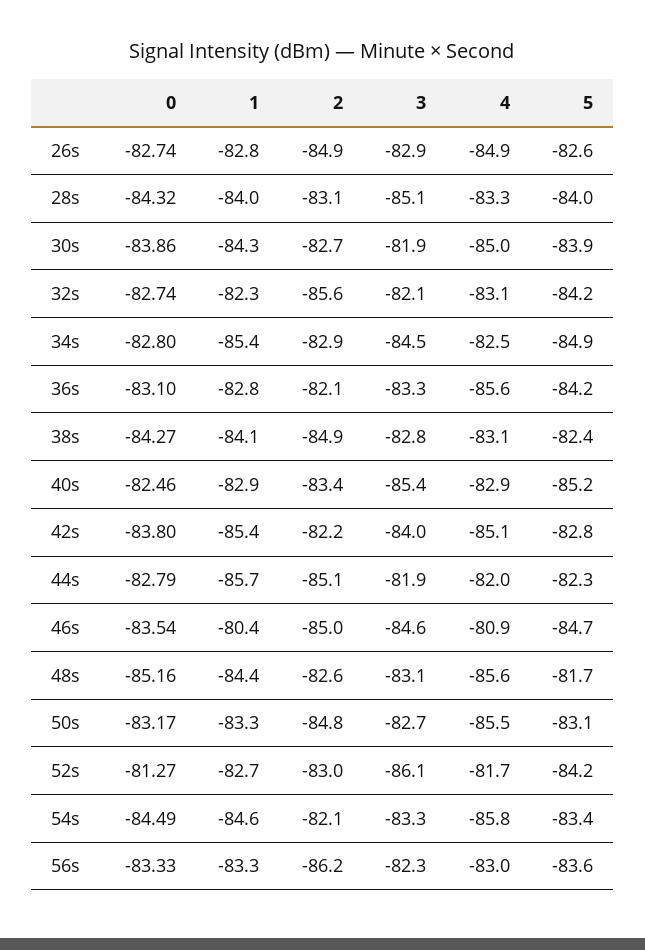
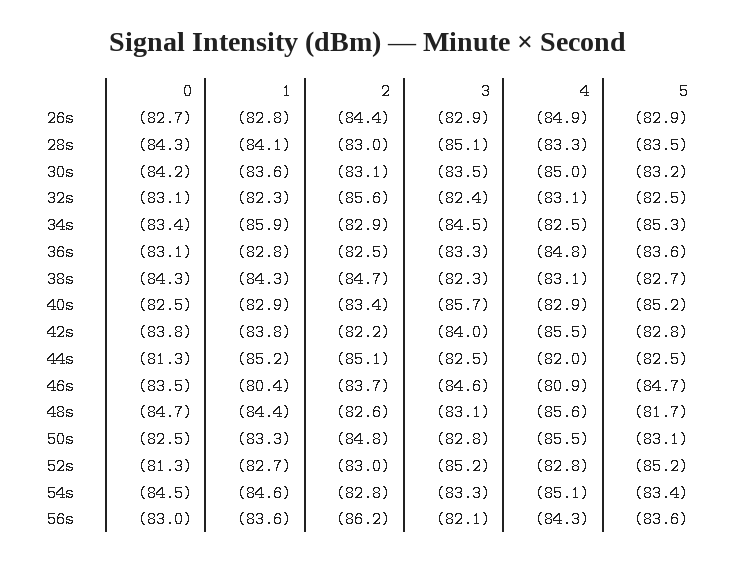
  {
    "0": {
      "26s": -82.74,
      "28s": -84.32,
-     "30s": -83.86,
+     "30s": -84.2,
-     "32s": -82.74,
+     "32s": -83.1,
-     "34s": -82.8,
+     "34s": -83.4,
      "36s": -83.1,
      "38s": -84.27,
      "40s": -82.46,
      "42s": -83.8,
-     "44s": -82.79,
+     "44s": -81.3,
      "46s": -83.54,
-     "48s": -85.16,
+     "48s": -84.7,
-     "50s": -83.17,
+     "50s": -82.5,
      "52s": -81.27,
      "54s": -84.49,
-     "56s": -83.33
+     "56s": -83
    },
    "1": {
      "26s": -82.8,
-     "28s": -84,
+     "28s": -84.1,
-     "30s": -84.3,
+     "30s": -83.6,
      "32s": -82.3,
-     "34s": -85.4,
+     "34s": -85.9,
      "36s": -82.8,
-     "38s": -84.1,
+     "38s": -84.3,
      "40s": -82.9,
-     "42s": -85.4,
+     "42s": -83.8,
-     "44s": -85.7,
+     "44s": -85.2,
      "46s": -80.4,
      "48s": -84.4,
      "50s": -83.3,
      "52s": -82.7,
      "54s": -84.6,
-     "56s": -83.3
+     "56s": -83.6
    },
    "2": {
-     "26s": -84.9,
+     "26s": -84.4,
-     "28s": -83.1,
+     "28s": -83,
-     "30s": -82.7,
+     "30s": -83.1,
      "32s": -85.6,
      "34s": -82.9,
-     "36s": -82.1,
+     "36s": -82.5,
-     "38s": -84.9,
+     "38s": -84.7,
      "40s": -83.4,
      "42s": -82.2,
      "44s": -85.1,
-     "46s": -85,
+     "46s": -83.7,
      "48s": -82.6,
      "50s": -84.8,
      "52s": -83,
-     "54s": -82.1,
+     "54s": -82.8,
      "56s": -86.2
    },
    "3": {
      "26s": -82.9,
      "28s": -85.1,
-     "30s": -81.9,
+     "30s": -83.5,
-     "32s": -82.1,
+     "32s": -82.4,
      "34s": -84.5,
      "36s": -83.3,
-     "38s": -82.8,
+     "38s": -82.3,
-     "40s": -85.4,
+     "40s": -85.7,
      "42s": -84,
-     "44s": -81.9,
+     "44s": -82.5,
      "46s": -84.6,
      "48s": -83.1,
-     "50s": -82.7,
+     "50s": -82.8,
-     "52s": -86.1,
+     "52s": -85.2,
      "54s": -83.3,
-     "56s": -82.3
+     "56s": -82.1
    },
    "4": {
      "26s": -84.9,
      "28s": -83.3,
      "30s": -85,
      "32s": -83.1,
      "34s": -82.5,
-     "36s": -85.6,
+     "36s": -84.8,
      "38s": -83.1,
      "40s": -82.9,
-     "42s": -85.1,
+     "42s": -85.5,
      "44s": -82,
      "46s": -80.9,
      "48s": -85.6,
      "50s": -85.5,
-     "52s": -81.7,
+     "52s": -82.8,
-     "54s": -85.8,
+     "54s": -85.1,
-     "56s": -83
+     "56s": -84.3
    },
    "5": {
-     "26s": -82.6,
+     "26s": -82.9,
-     "28s": -84,
+     "28s": -83.5,
-     "30s": -83.9,
+     "30s": -83.2,
-     "32s": -84.2,
+     "32s": -82.5,
-     "34s": -84.9,
+     "34s": -85.3,
-     "36s": -84.2,
+     "36s": -83.6,
-     "38s": -82.4,
+     "38s": -82.7,
      "40s": -85.2,
      "42s": -82.8,
-     "44s": -82.3,
+     "44s": -82.5,
      "46s": -84.7,
      "48s": -81.7,
      "50s": -83.1,
-     "52s": -84.2,
+     "52s": -85.2,
      "54s": -83.4,
      "56s": -83.6
    }
  }

